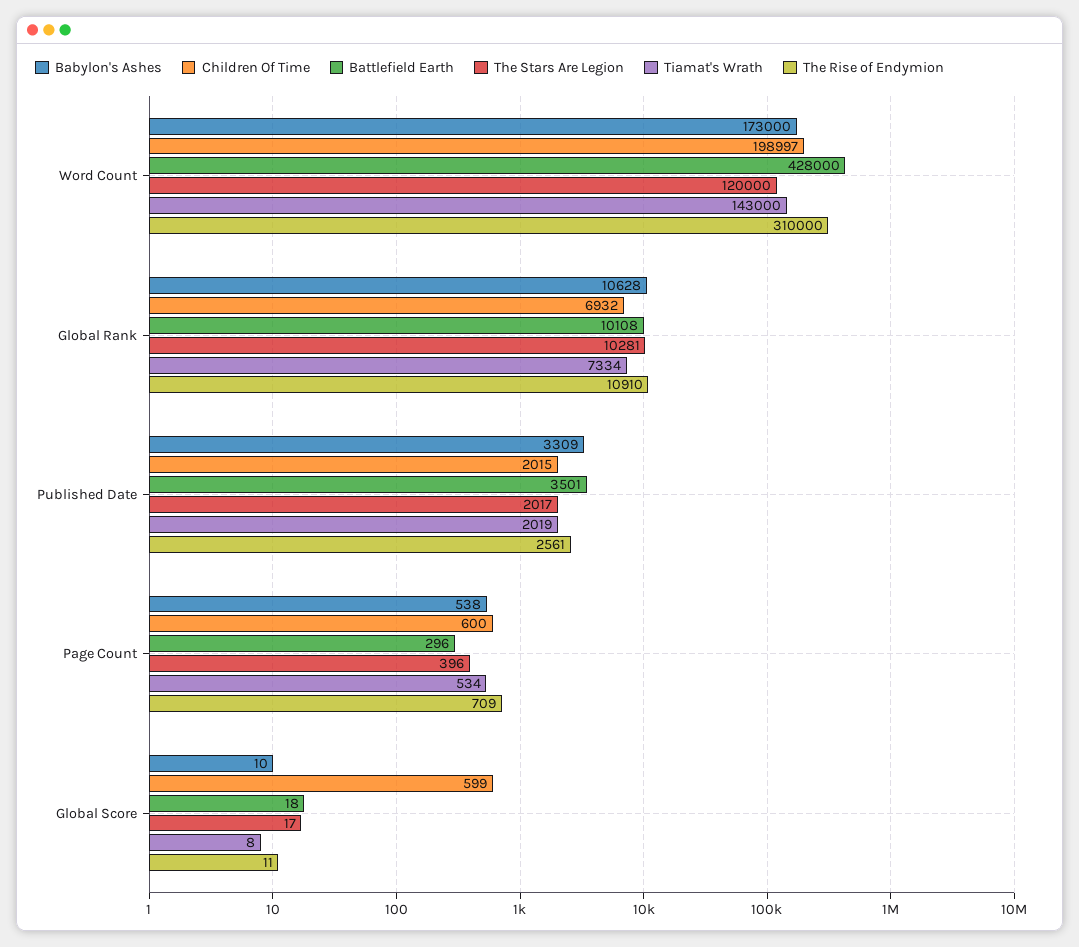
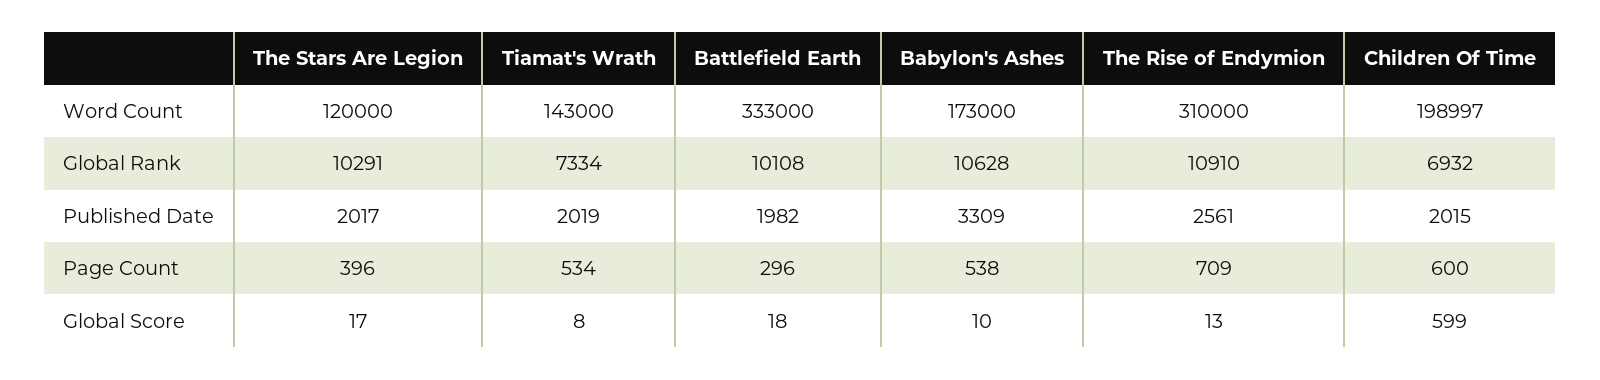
  {
    "Babylon's Ashes": {
      "Word Count": 173000,
      "Global Rank": 10628,
      "Published Date": 3309,
      "Page Count": 538,
      "Global Score": 10
    },
    "Children Of Time": {
      "Word Count": 198997,
      "Global Rank": 6932,
      "Published Date": 2015,
      "Page Count": 600,
      "Global Score": 599
    },
    "Battlefield Earth": {
-     "Word Count": 428000,
+     "Word Count": 333000,
      "Global Rank": 10108,
-     "Published Date": 3501,
+     "Published Date": 1982,
      "Page Count": 296,
      "Global Score": 18
    },
    "The Stars Are Legion": {
      "Word Count": 120000,
-     "Global Rank": 10281,
+     "Global Rank": 10291,
      "Published Date": 2017,
      "Page Count": 396,
      "Global Score": 17
    },
    "Tiamat's Wrath": {
      "Word Count": 143000,
      "Global Rank": 7334,
      "Published Date": 2019,
      "Page Count": 534,
      "Global Score": 8
    },
    "The Rise of Endymion": {
      "Word Count": 310000,
      "Global Rank": 10910,
      "Published Date": 2561,
      "Page Count": 709,
-     "Global Score": 11
+     "Global Score": 13
    }
  }

